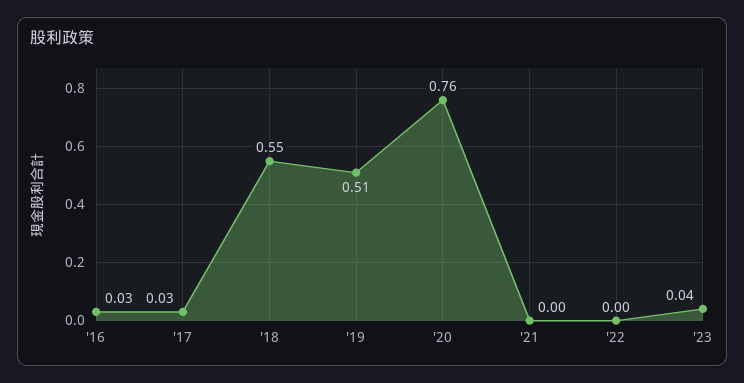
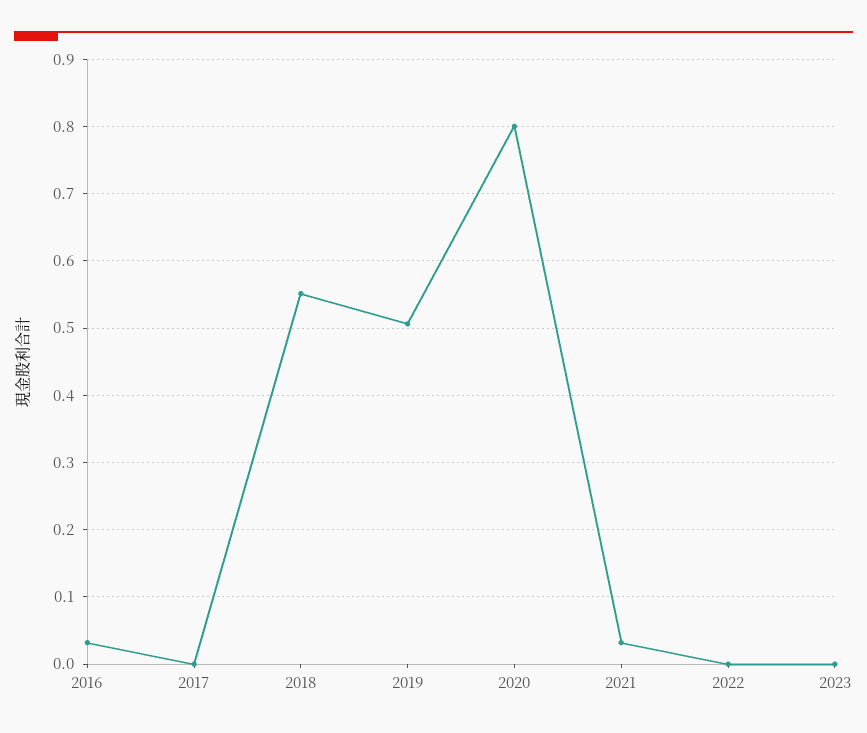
  {
    "'16": 0.03,
-   "'17": 0.03,
+   "'17": 0,
    "'18": 0.55,
    "'19": 0.51,
-   "'20": 0.76,
+   "'20": 0.8,
-   "'21": 0,
+   "'21": 0.03,
    "'22": 0,
-   "'23": 0.04
+   "'23": 0
  }

